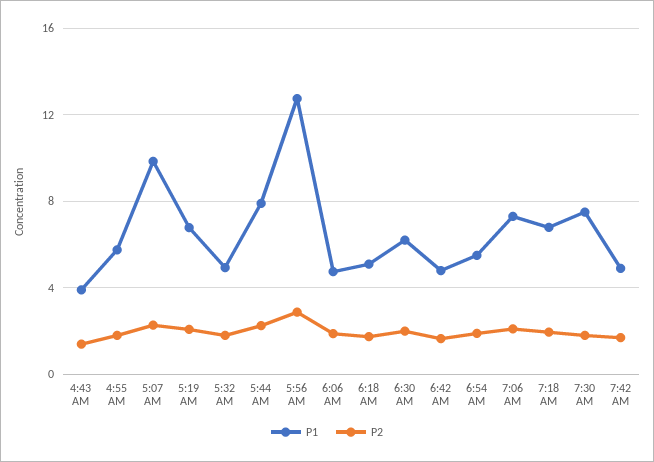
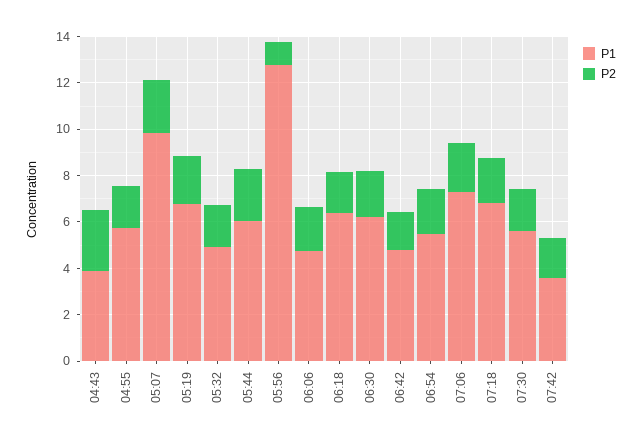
  {
    "P1": {
      "4:43 AM": 4,
      "4:55 AM": 6,
      "5:07 AM": 10,
      "5:19 AM": 7,
      "5:32 AM": 5,
-     "5:44 AM": 8,
+     "5:44 AM": 6,
      "5:56 AM": 13,
      "6:06 AM": 5,
-     "6:18 AM": 5,
+     "6:18 AM": 6.5,
      "6:30 AM": 6,
      "6:42 AM": 5,
      "6:54 AM": 5.5,
      "7:06 AM": 7.5,
      "7:18 AM": 7,
-     "7:30 AM": 7.5,
+     "7:30 AM": 5.5,
-     "7:42 AM": 5
+     "7:42 AM": 3.5
    },
    "P2": {
-     "4:43 AM": 1.5,
+     "4:43 AM": 2.5,
      "4:55 AM": 2,
      "5:07 AM": 2.5,
      "5:19 AM": 2,
      "5:32 AM": 2,
      "5:44 AM": 2.5,
-     "5:56 AM": 3,
+     "5:56 AM": 1,
      "6:06 AM": 2,
      "6:18 AM": 2,
      "6:30 AM": 2,
      "6:42 AM": 1.5,
      "6:54 AM": 2,
      "7:06 AM": 2,
      "7:18 AM": 2,
      "7:30 AM": 2,
      "7:42 AM": 1.5
    }
  }

